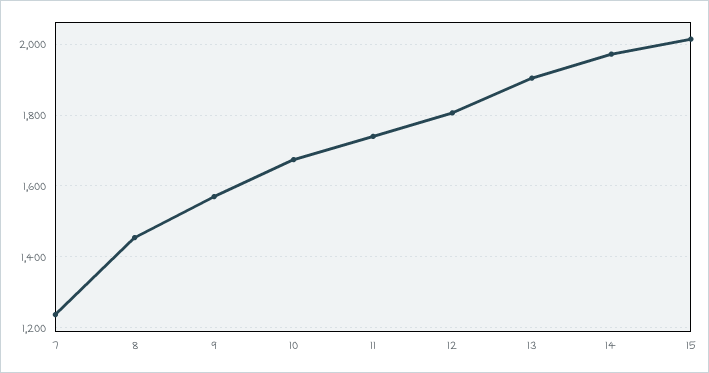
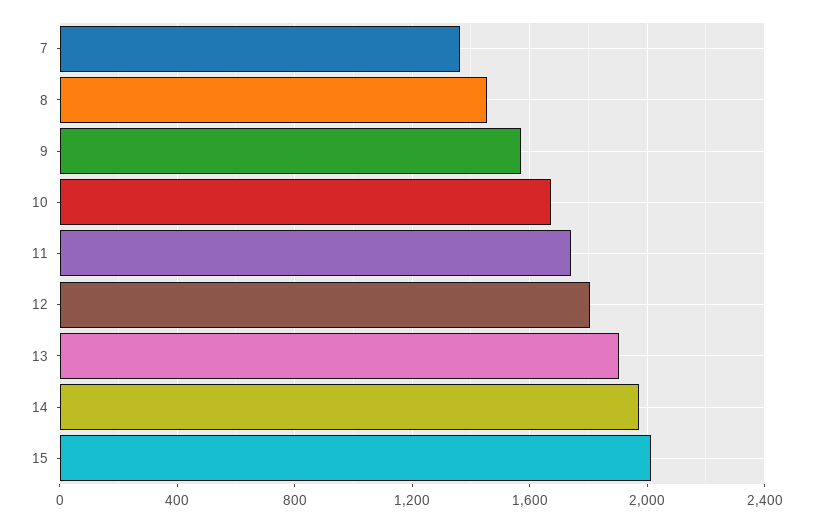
  {
-   "7": 1240,
+   "7": 1350,
    "8": 1460,
    "9": 1580,
    "10": 1680,
    "11": 1740,
    "12": 1800,
    "13": 1900,
    "14": 1980,
    "15": 2020
  }

